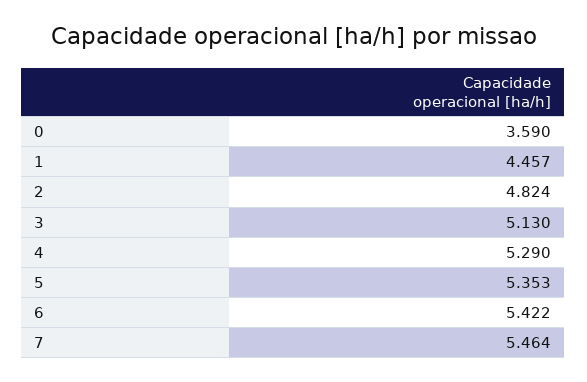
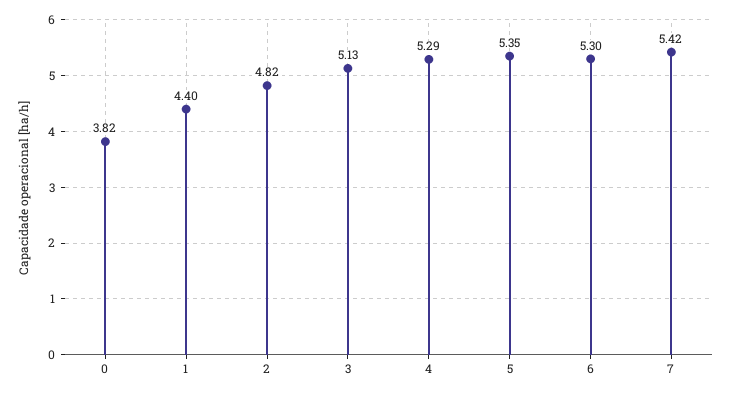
  {
-   "0": 3.59,
+   "0": 3.82,
-   "1": 4.457,
+   "1": 4.4,
    "2": 4.824,
    "3": 5.13,
    "4": 5.29,
    "5": 5.353,
-   "6": 5.422,
+   "6": 5.3,
-   "7": 5.464
+   "7": 5.42
  }

